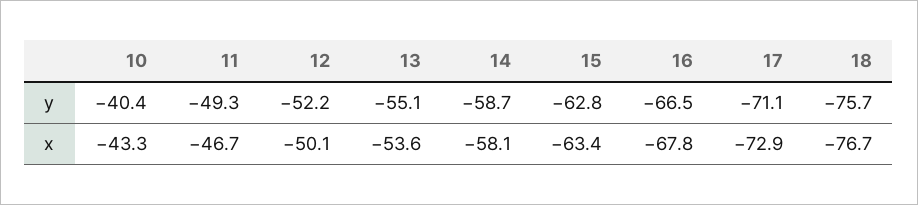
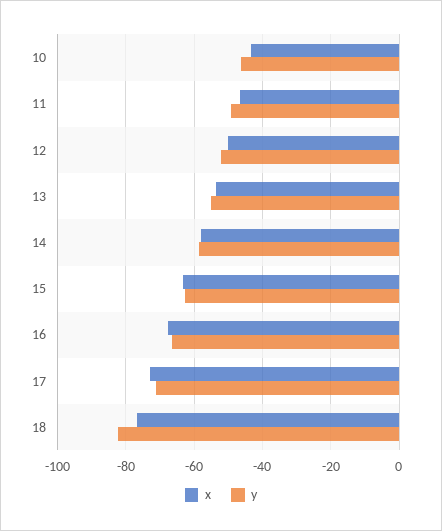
  {
    "y": {
-     "10": -40.4,
+     "10": -46,
      "11": -49.3,
      "12": -52.2,
      "13": -55.1,
      "14": -58.7,
      "15": -62.8,
      "16": -66.5,
      "17": -71.1,
-     "18": -75.7
+     "18": -82
    },
    "x": {
      "10": -43.3,
      "11": -46.7,
      "12": -50.1,
      "13": -53.6,
      "14": -58.1,
      "15": -63.4,
      "16": -67.8,
      "17": -72.9,
      "18": -76.7
    }
  }

